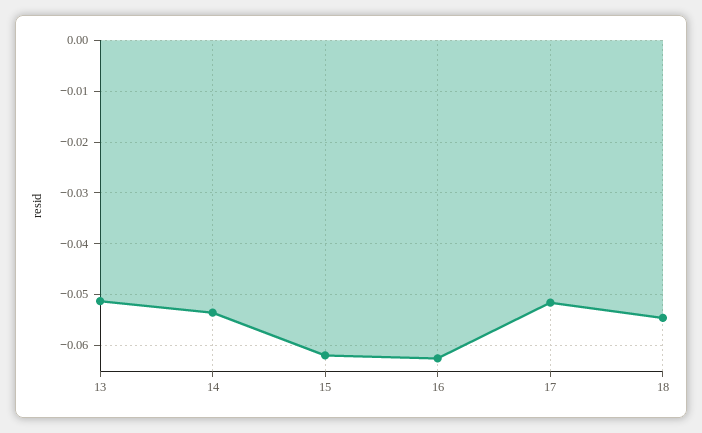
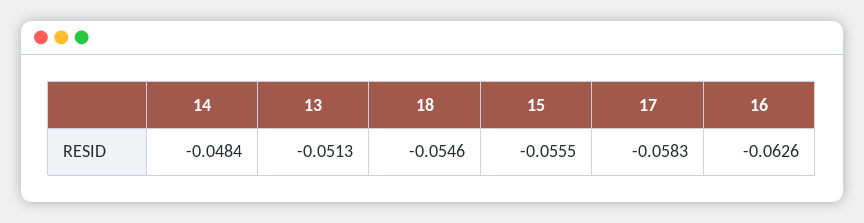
  {
    "13": -0.0513,
-   "14": -0.054,
+   "14": -0.0484,
-   "15": -0.062,
+   "15": -0.0555,
    "16": -0.0626,
-   "17": -0.052,
+   "17": -0.0583,
    "18": -0.0546
  }

